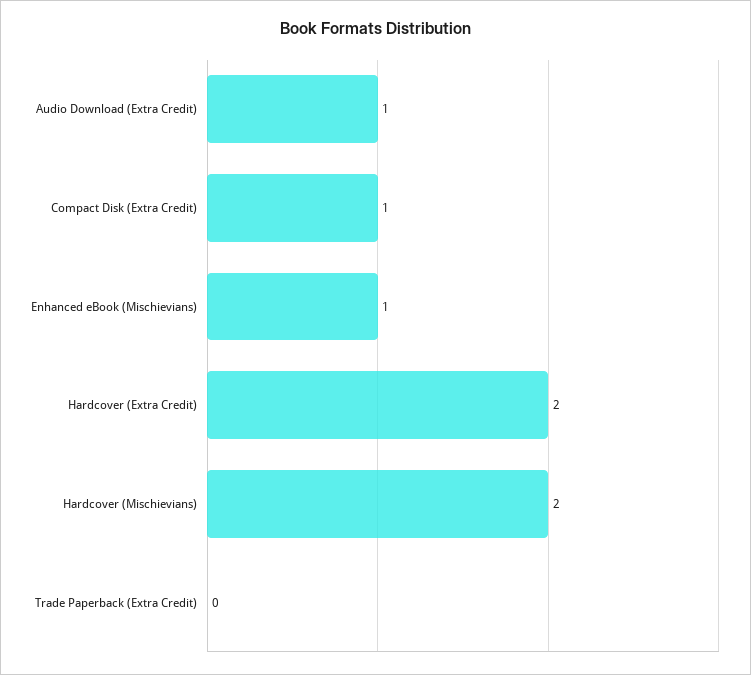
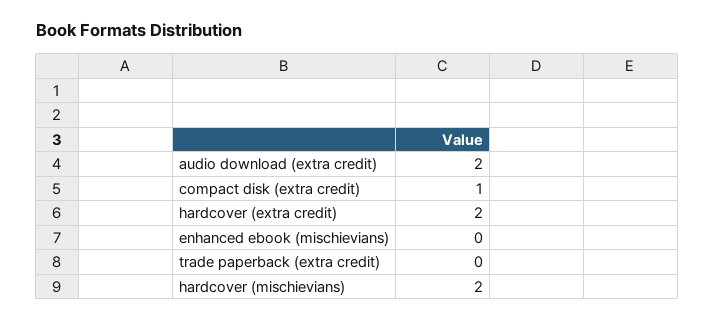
  {
-   "Audio Download (Extra Credit)": 1,
+   "Audio Download (Extra Credit)": 2,
    "Compact Disk (Extra Credit)": 1,
-   "Enhanced eBook (Mischievians)": 1,
+   "Enhanced eBook (Mischievians)": 0,
    "Hardcover (Extra Credit)": 2,
    "Hardcover (Mischievians)": 2,
    "Trade Paperback (Extra Credit)": 0
  }

